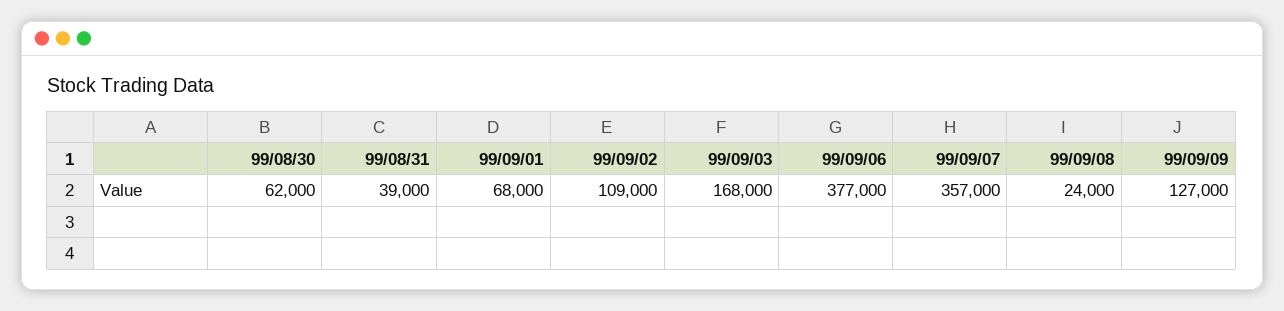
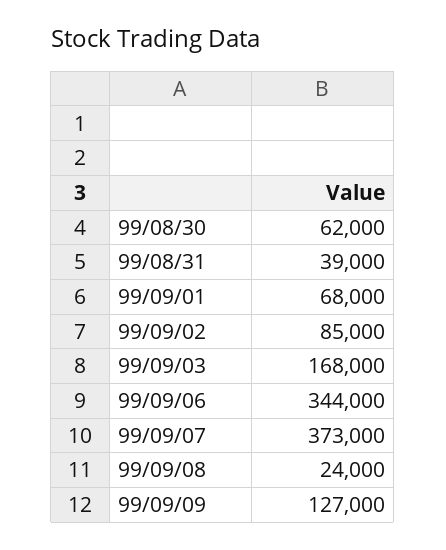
  {
    "99/08/30": 62000,
    "99/08/31": 39000,
    "99/09/01": 68000,
-   "99/09/02": 109000,
+   "99/09/02": 85000,
    "99/09/03": 168000,
-   "99/09/06": 377000,
+   "99/09/06": 344000,
-   "99/09/07": 357000,
+   "99/09/07": 373000,
    "99/09/08": 24000,
    "99/09/09": 127000
  }

